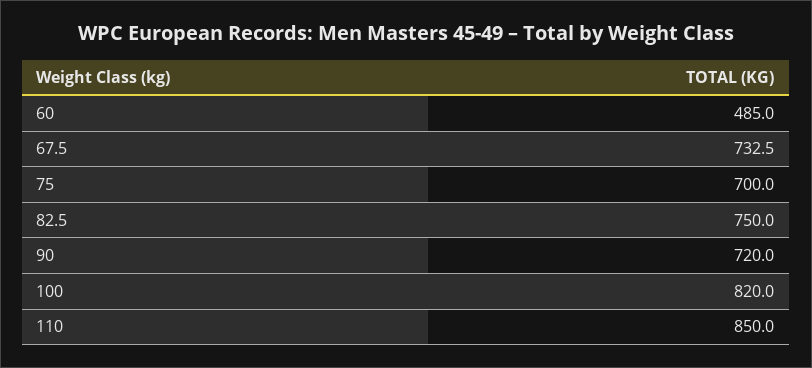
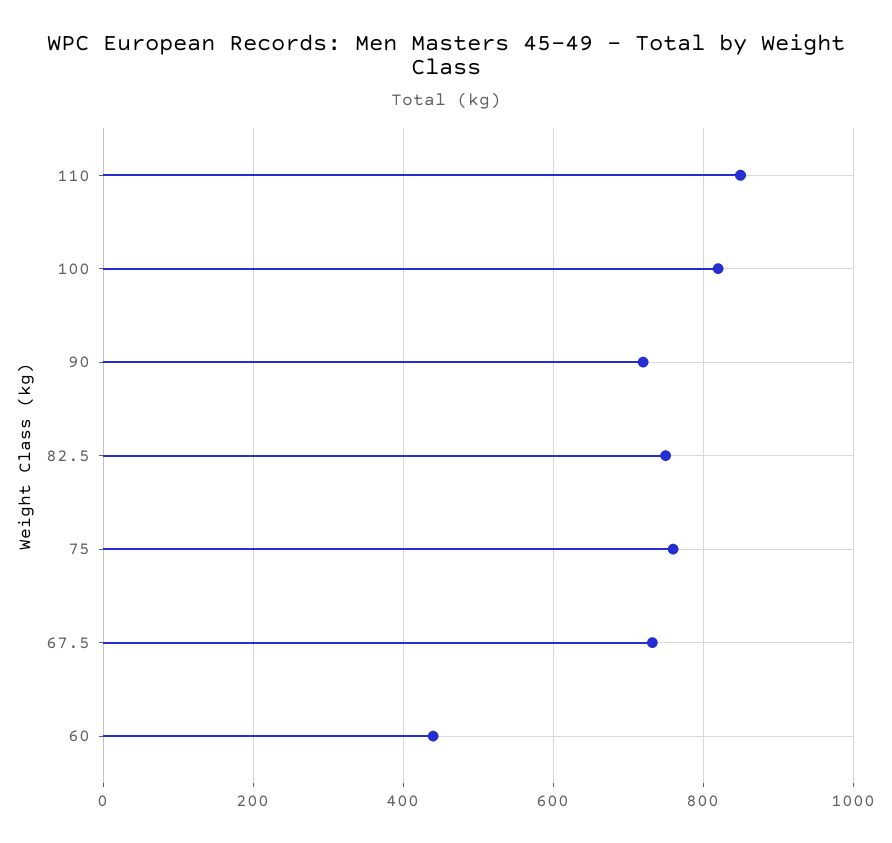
  {
-   "60": 485,
+   "60": 440,
    "67.5": 732.5,
-   "75": 700,
+   "75": 760,
    "82.5": 750,
    "90": 720,
    "100": 820,
    "110": 850
  }

